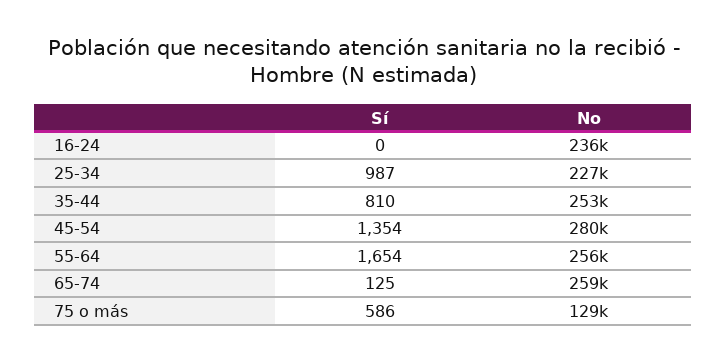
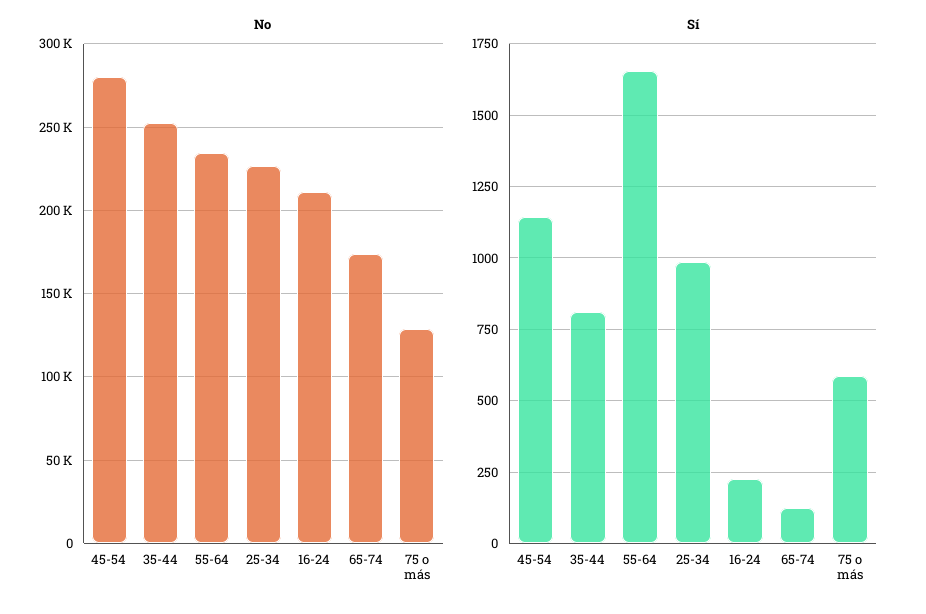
  {
    "Sí": {
-     "16-24": 0,
+     "16-24": 225,
      "25-34": 987,
      "35-44": 810,
-     "45-54": 1354,
+     "45-54": 1150,
      "55-64": 1654,
      "65-74": 125,
      "75 o más": 586
    },
    "No": {
-     "16-24": 236000,
+     "16-24": 210000,
      "25-34": 227000,
      "35-44": 253000,
      "45-54": 280000,
-     "55-64": 256000,
+     "55-64": 235000,
-     "65-74": 259000,
+     "65-74": 175000,
      "75 o más": 129000
    }
  }

